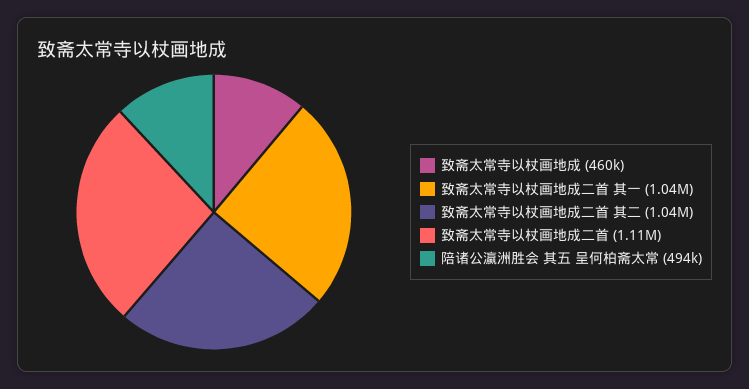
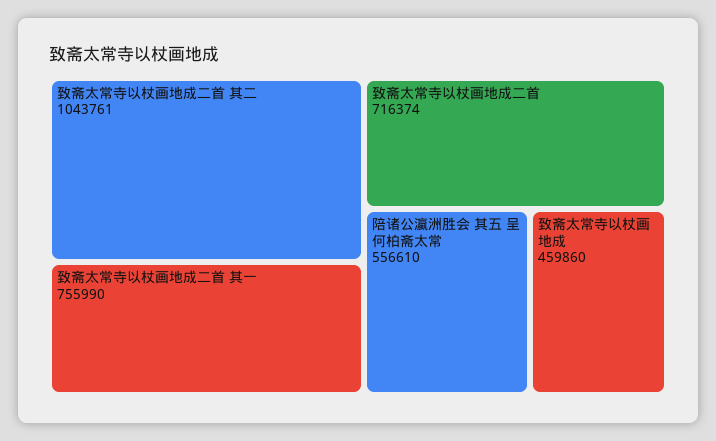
  {
    "致斋太常寺以杖画地成": 459860,
-   "致斋太常寺以杖画地成二首 其一": 1040000,
+   "致斋太常寺以杖画地成二首 其一": 755990,
    "致斋太常寺以杖画地成二首 其二": 1043761,
-   "致斋太常寺以杖画地成二首": 1110000,
+   "致斋太常寺以杖画地成二首": 716374,
-   "陪诸公瀛洲胜会 其五 呈何柏斋太常": 494000
+   "陪诸公瀛洲胜会 其五 呈何柏斋太常": 556610
  }

